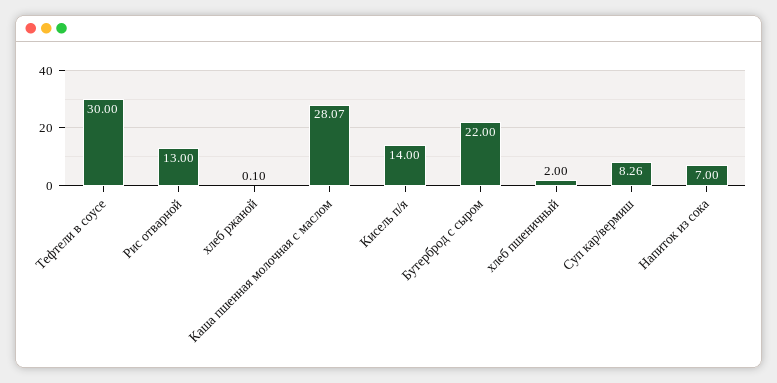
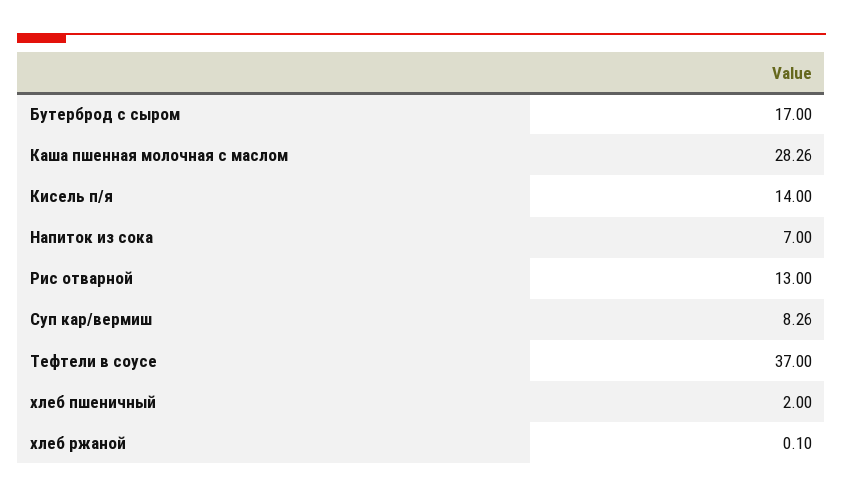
  {
-   "Тефтели в соусе": 30,
+   "Тефтели в соусе": 37,
    "Рис отварной": 13,
    "хлеб ржаной": 0.1,
-   "Каша пшенная молочная с маслом": 28.07,
+   "Каша пшенная молочная с маслом": 28.26,
    "Кисель п/я": 14,
-   "Бутерброд с сыром": 22,
+   "Бутерброд с сыром": 17,
    "хлеб пшеничный": 2,
    "Суп кар/вермиш": 8.26,
    "Напиток из сока": 7
  }

